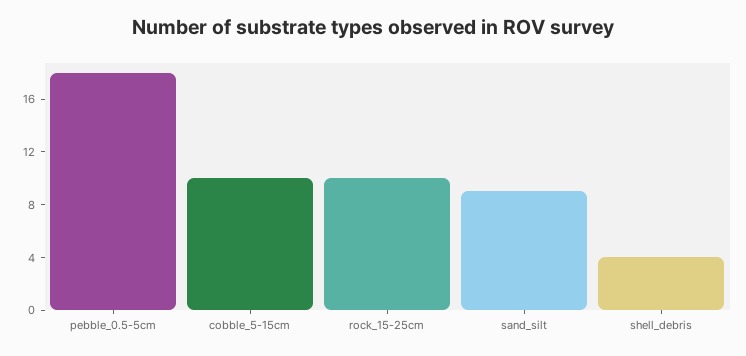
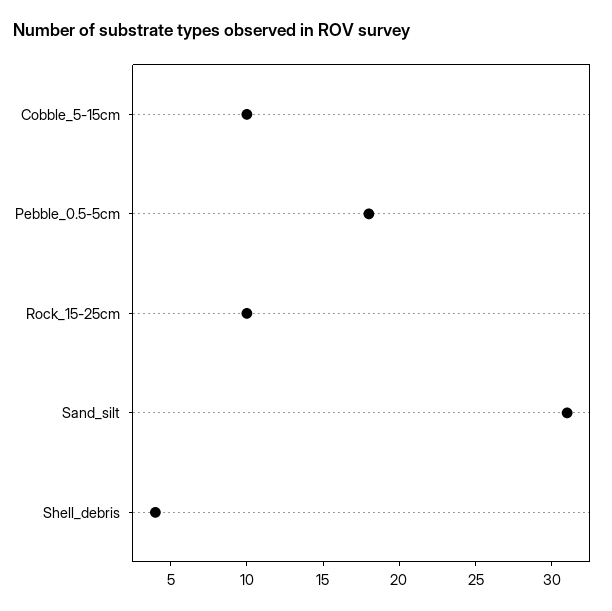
  {
    "pebble_0.5-5cm": 18,
    "cobble_5-15cm": 10,
    "rock_15-25cm": 10,
-   "sand_silt": 9,
+   "sand_silt": 31,
    "shell_debris": 4
  }

